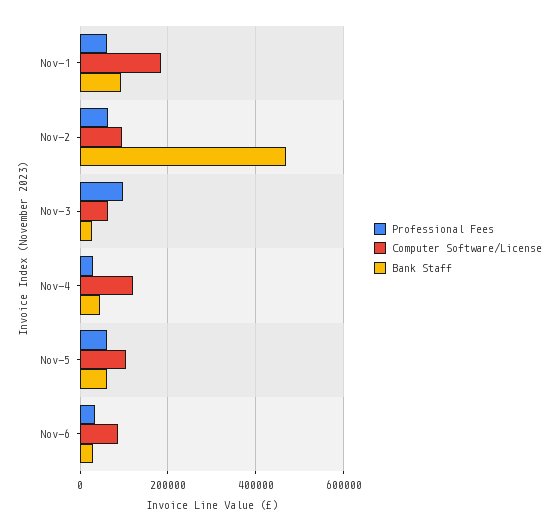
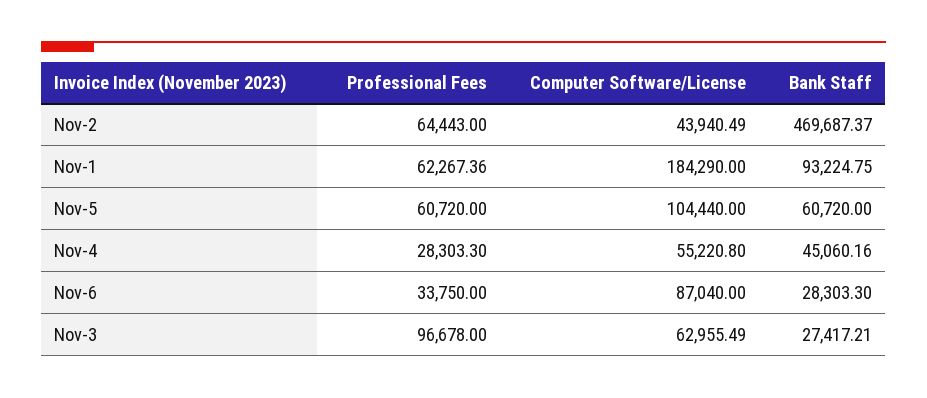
  {
    "Professional Fees": {
      "Nov-1": 62267.36,
      "Nov-2": 64443,
      "Nov-3": 96678,
      "Nov-4": 28303.3,
      "Nov-5": 60720,
      "Nov-6": 33750
    },
    "Computer Software/License": {
      "Nov-1": 184290,
-     "Nov-2": 100000,
+     "Nov-2": 43940.49,
      "Nov-3": 62955.49,
-     "Nov-4": 120000,
+     "Nov-4": 55220.8,
      "Nov-5": 104440,
      "Nov-6": 87040
    },
    "Bank Staff": {
      "Nov-1": 93224.75,
      "Nov-2": 469687.37,
      "Nov-3": 27417.21,
      "Nov-4": 45060.16,
      "Nov-5": 60720,
      "Nov-6": 28303.3
    }
  }

